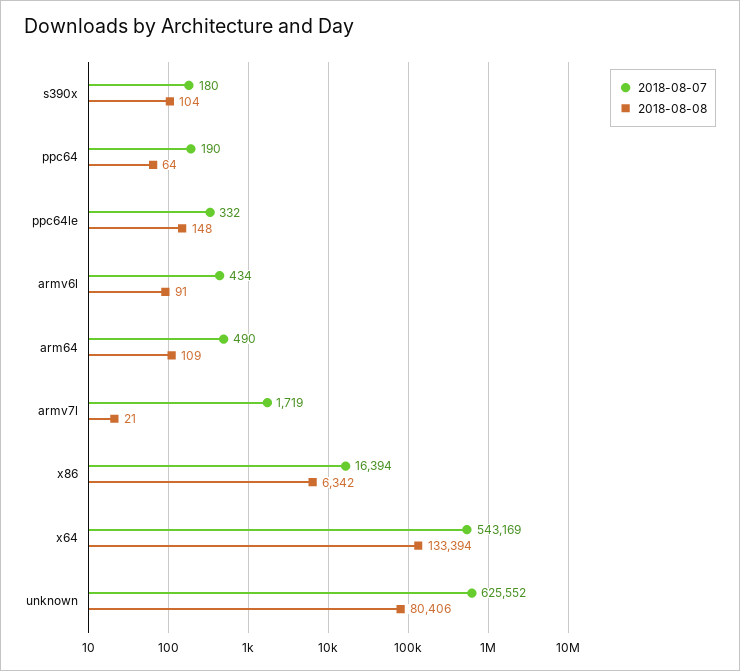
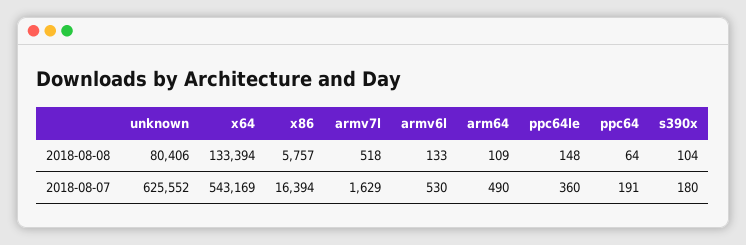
  {
    "2018-08-07": {
      "s390x": 180,
-     "ppc64": 190,
+     "ppc64": 191,
-     "ppc64le": 332,
+     "ppc64le": 360,
-     "armv6l": 434,
+     "armv6l": 530,
      "arm64": 490,
-     "armv7l": 1719,
+     "armv7l": 1629,
      "x86": 16394,
      "x64": 543169,
      "unknown": 625552
    },
    "2018-08-08": {
      "s390x": 104,
      "ppc64": 64,
      "ppc64le": 148,
-     "armv6l": 91,
+     "armv6l": 133,
      "arm64": 109,
-     "armv7l": 21,
+     "armv7l": 518,
-     "x86": 6342,
+     "x86": 5757,
      "x64": 133394,
      "unknown": 80406
    }
  }

